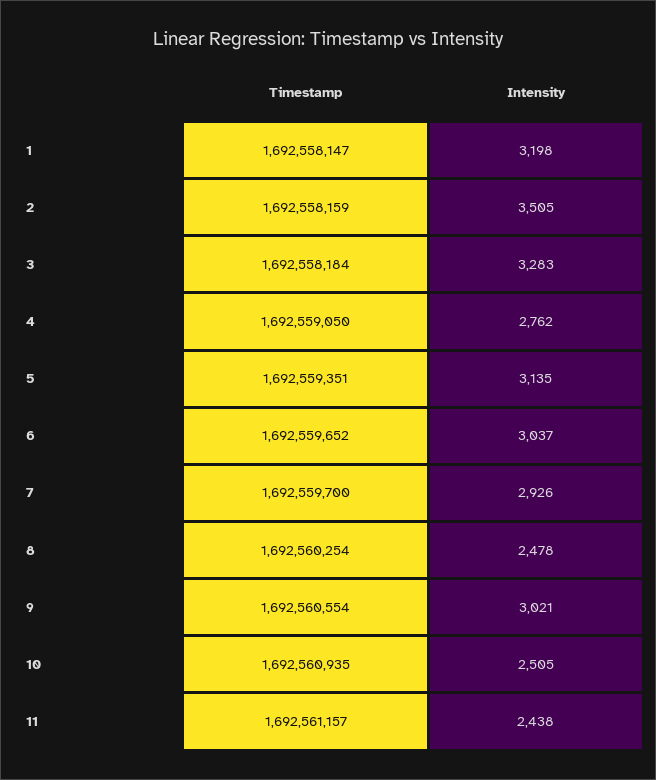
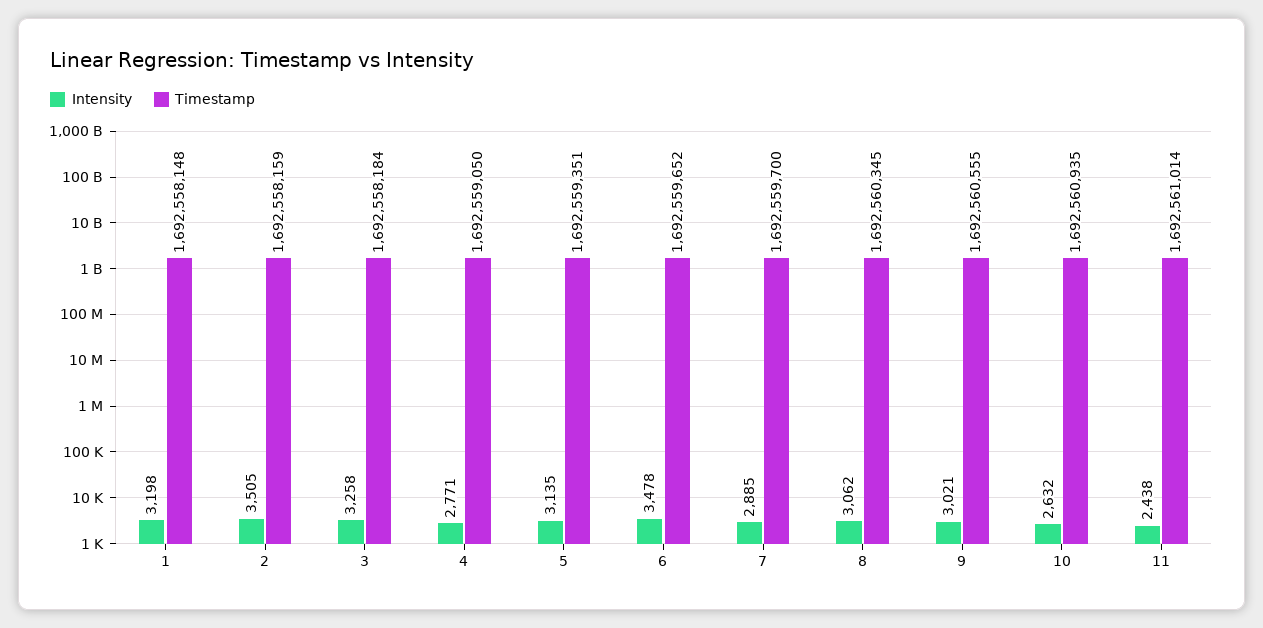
  {
    "Timestamp": {
-     "1": 1692558147,
+     "1": 1692558148,
      "2": 1692558159,
      "3": 1692558184,
      "4": 1692559050,
      "5": 1692559351,
      "6": 1692559652,
      "7": 1692559700,
-     "8": 1692560254,
+     "8": 1692560345,
-     "9": 1692560554,
+     "9": 1692560555,
      "10": 1692560935,
-     "11": 1692561157
+     "11": 1692561014
    },
    "Intensity": {
      "1": 3198,
      "2": 3505,
-     "3": 3283,
+     "3": 3258,
-     "4": 2762,
+     "4": 2771,
      "5": 3135,
-     "6": 3037,
+     "6": 3478,
-     "7": 2926,
+     "7": 2885,
-     "8": 2478,
+     "8": 3062,
      "9": 3021,
-     "10": 2505,
+     "10": 2632,
      "11": 2438
    }
  }

